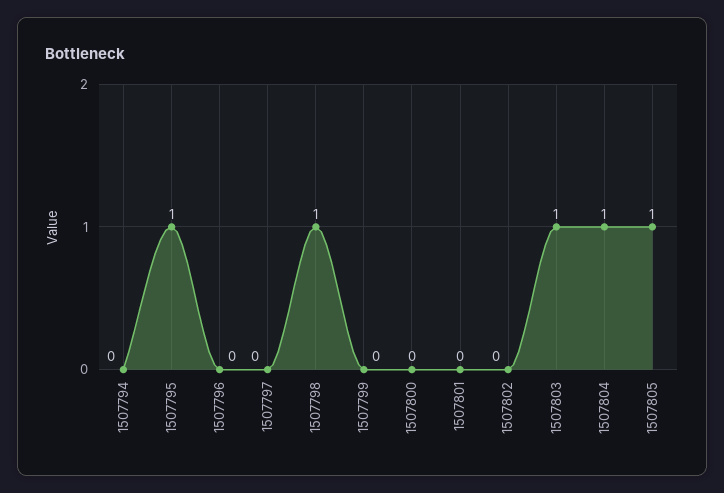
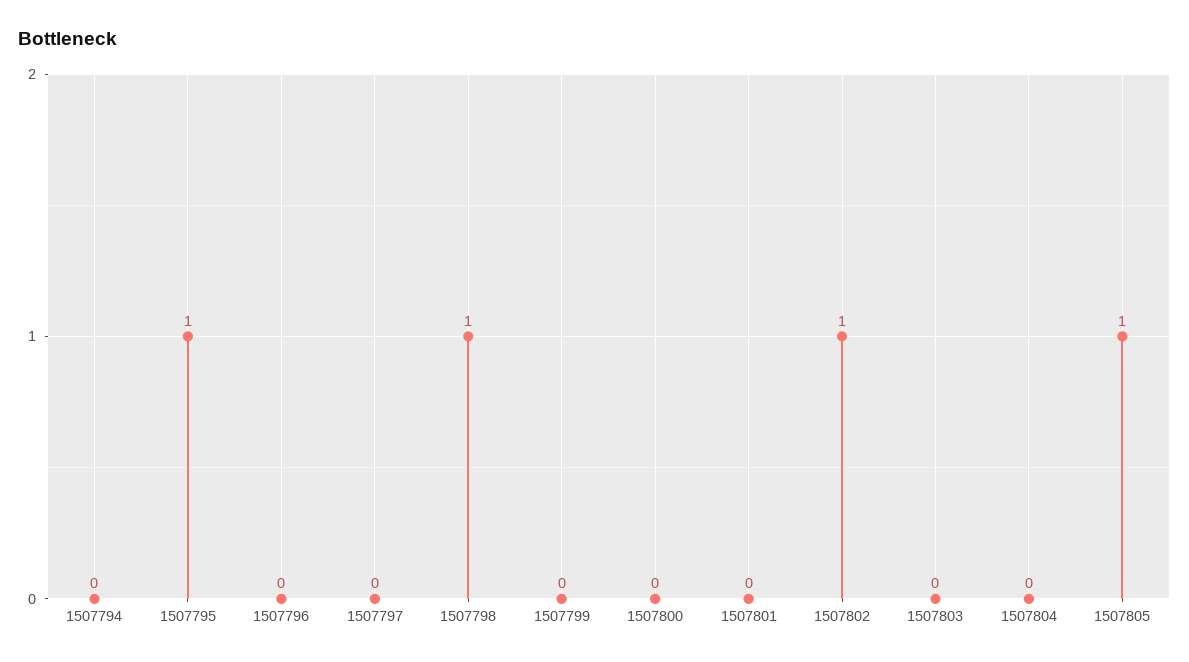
  {
    "1507794": 0,
    "1507795": 1,
    "1507796": 0,
    "1507797": 0,
    "1507798": 1,
    "1507799": 0,
    "1507800": 0,
    "1507801": 0,
-   "1507802": 0,
+   "1507802": 1,
-   "1507803": 1,
+   "1507803": 0,
-   "1507804": 1,
+   "1507804": 0,
    "1507805": 1
  }

